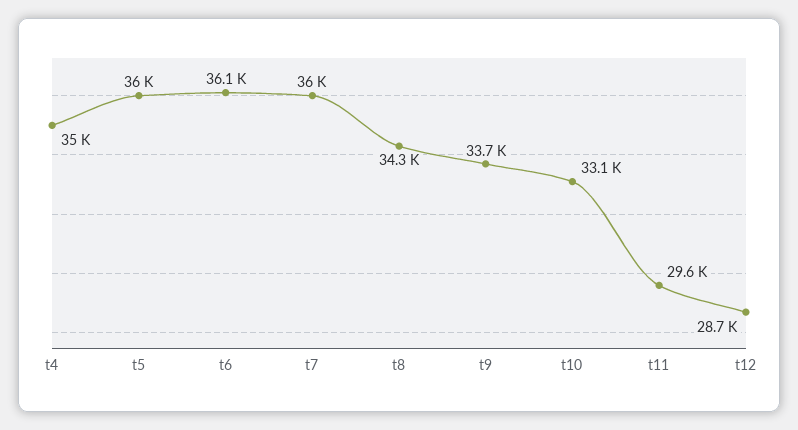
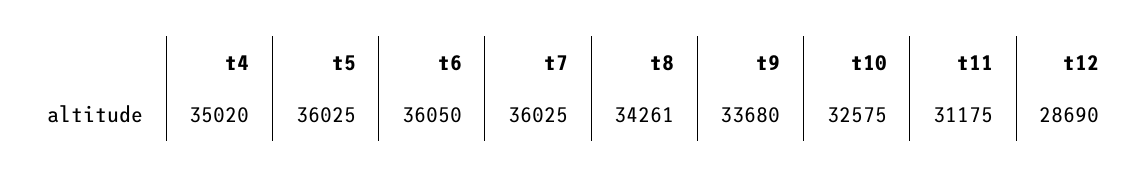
  {
    "t4": 35020,
    "t5": 36025,
    "t6": 36050,
    "t7": 36025,
    "t8": 34261,
    "t9": 33680,
-   "t10": 33100,
+   "t10": 32575,
-   "t11": 29600,
+   "t11": 31175,
    "t12": 28690
  }

